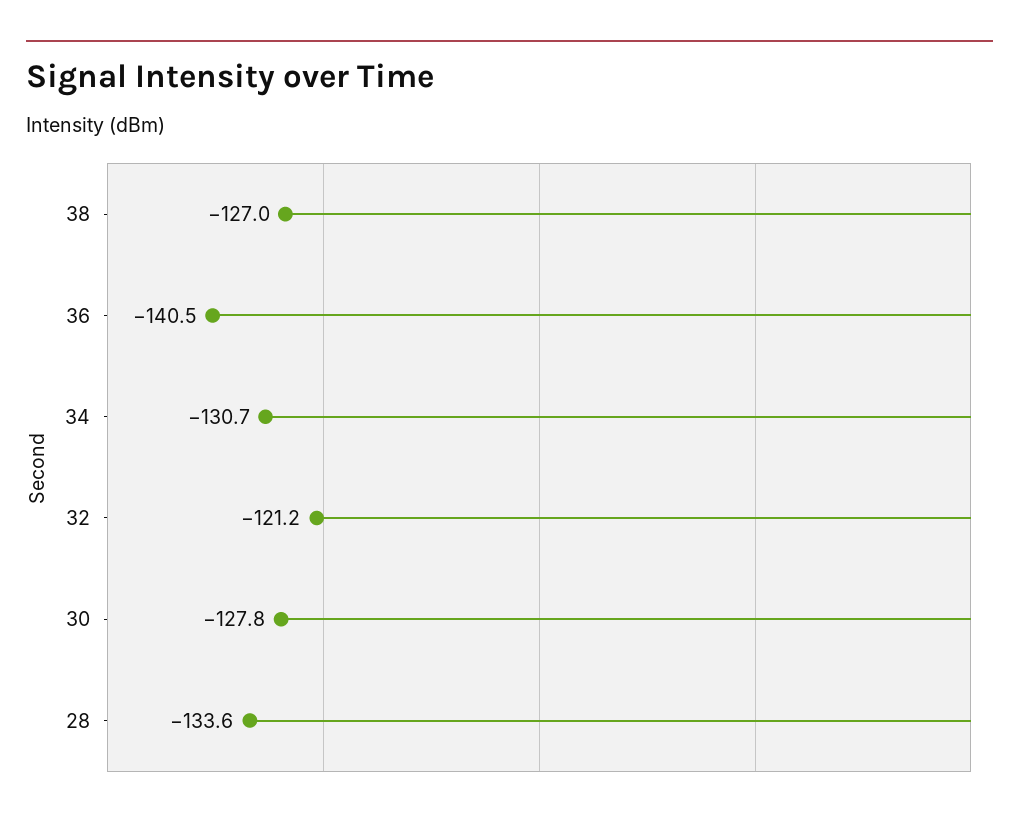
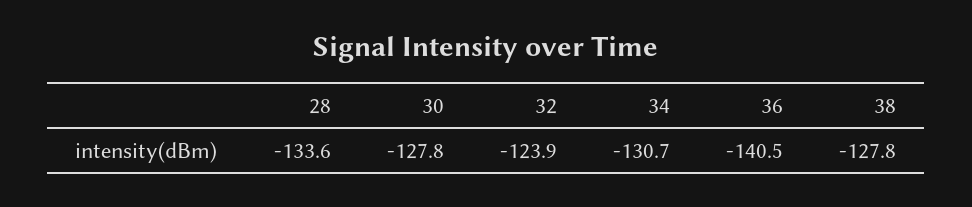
  {
-   "38": -127,
+   "38": -127.8,
    "36": -140.5,
    "34": -130.7,
-   "32": -121.2,
+   "32": -123.9,
    "30": -127.8,
    "28": -133.6
  }

